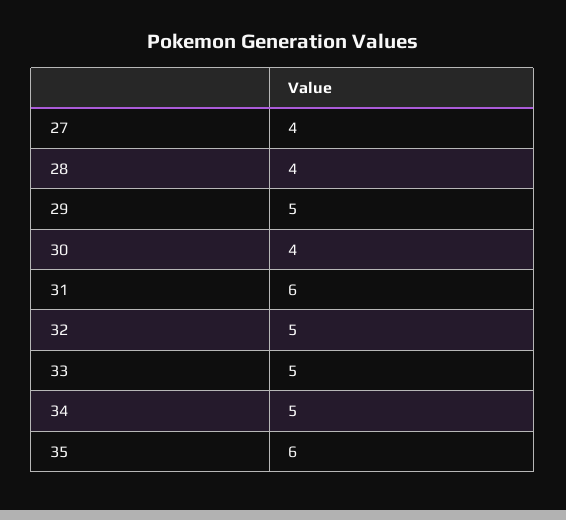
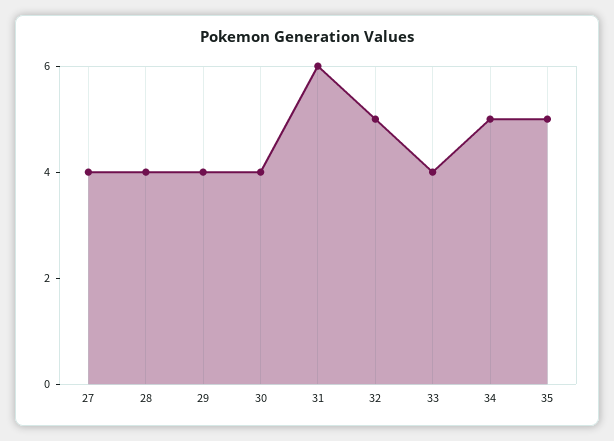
  {
    "27": 4,
    "28": 4,
-   "29": 5,
+   "29": 4,
    "30": 4,
    "31": 6,
    "32": 5,
-   "33": 5,
+   "33": 4,
    "34": 5,
-   "35": 6
+   "35": 5
  }

